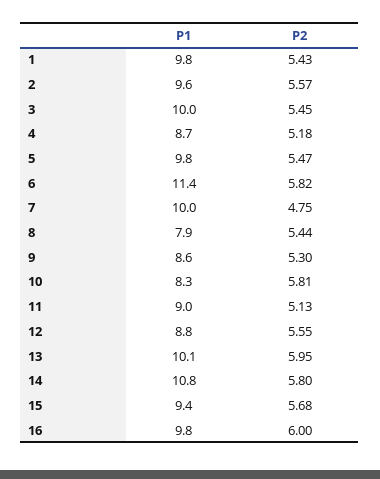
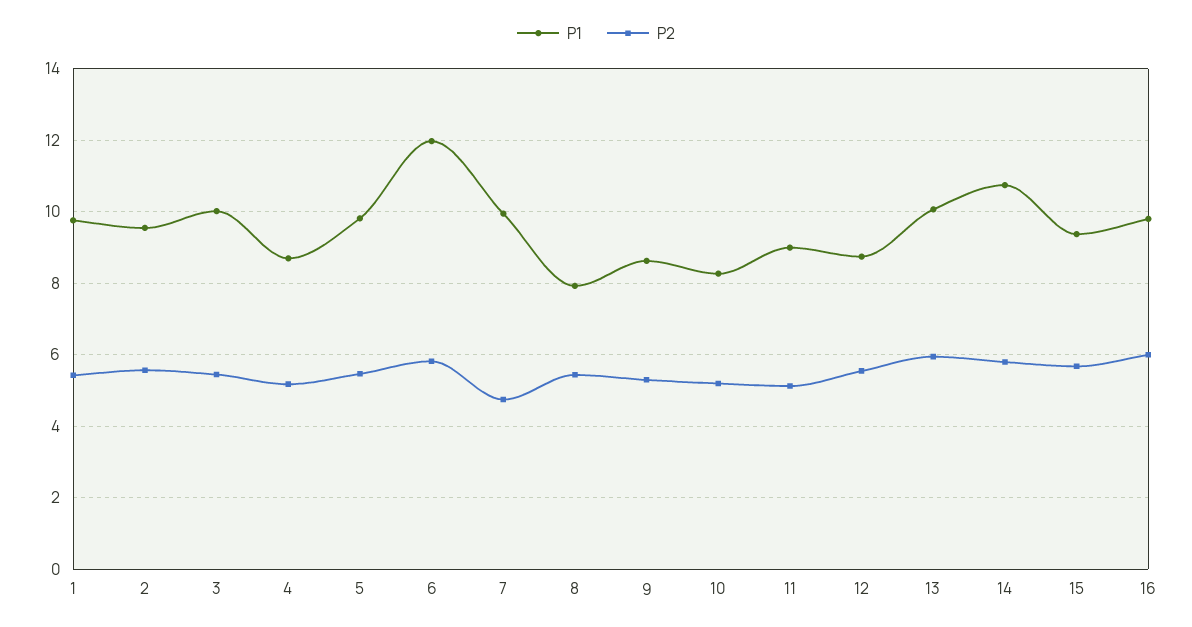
  {
    "P1": {
      "1": 9.8,
      "2": 9.6,
      "3": 10,
      "4": 8.7,
      "5": 9.8,
-     "6": 11.4,
+     "6": 12,
      "7": 10,
      "8": 7.9,
      "9": 8.6,
      "10": 8.3,
      "11": 9,
      "12": 8.8,
      "13": 10.1,
      "14": 10.8,
      "15": 9.4,
      "16": 9.8
    },
    "P2": {
      "1": 5.43,
      "2": 5.57,
      "3": 5.45,
      "4": 5.18,
      "5": 5.47,
      "6": 5.82,
      "7": 4.75,
      "8": 5.44,
      "9": 5.3,
-     "10": 5.81,
+     "10": 5.2,
      "11": 5.13,
      "12": 5.55,
      "13": 5.95,
      "14": 5.8,
      "15": 5.68,
      "16": 6
    }
  }

